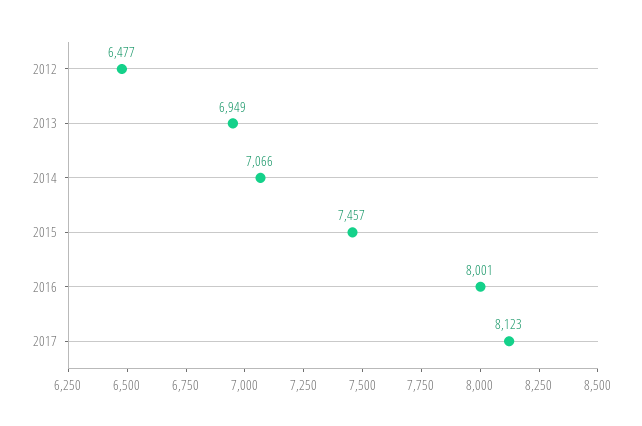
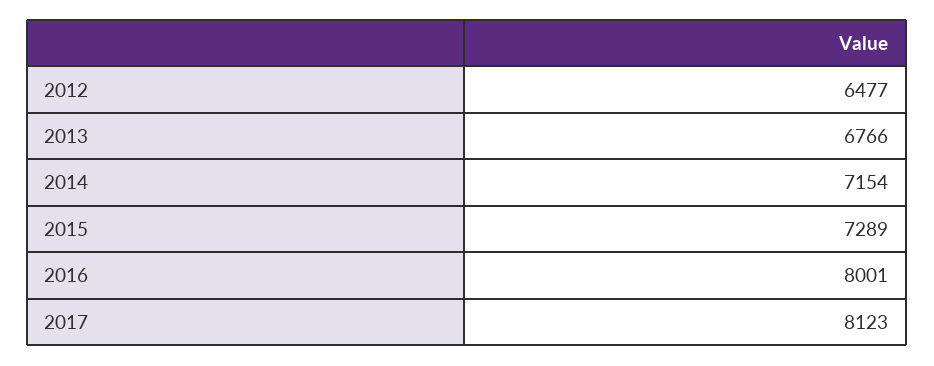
  {
    "2012": 6477,
-   "2013": 6949,
+   "2013": 6766,
-   "2014": 7066,
+   "2014": 7154,
-   "2015": 7457,
+   "2015": 7289,
    "2016": 8001,
    "2017": 8123
  }

